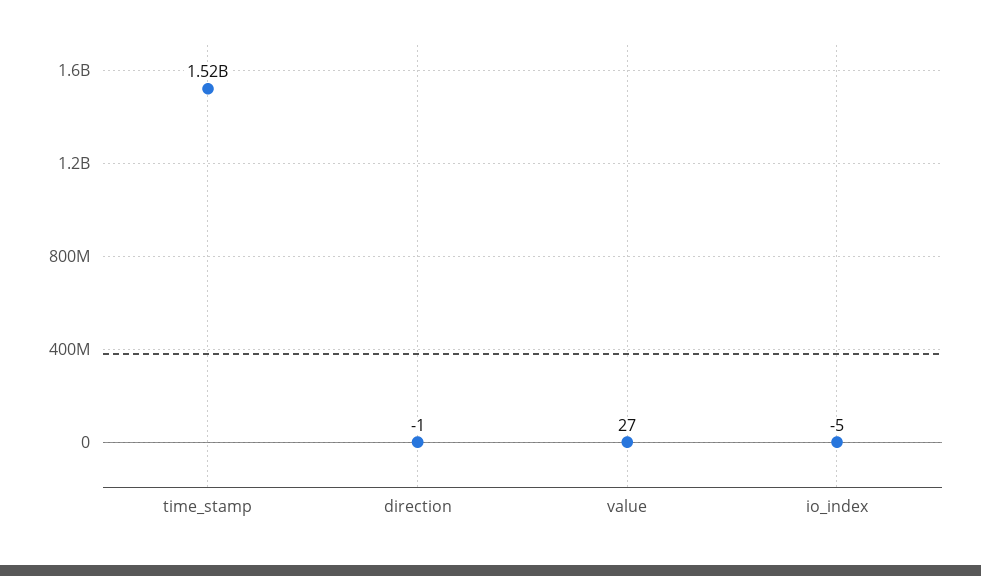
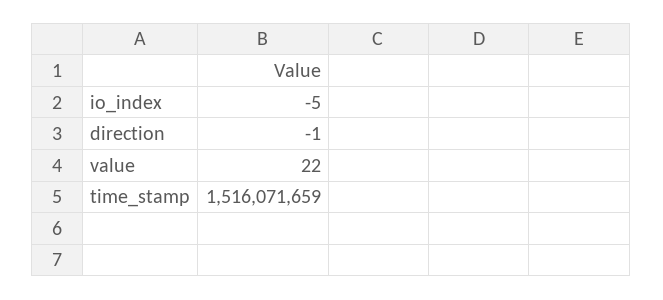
  {
    "time_stamp": 1516071659,
    "direction": -1,
-   "value": 27,
+   "value": 22,
    "io_index": -5
  }

